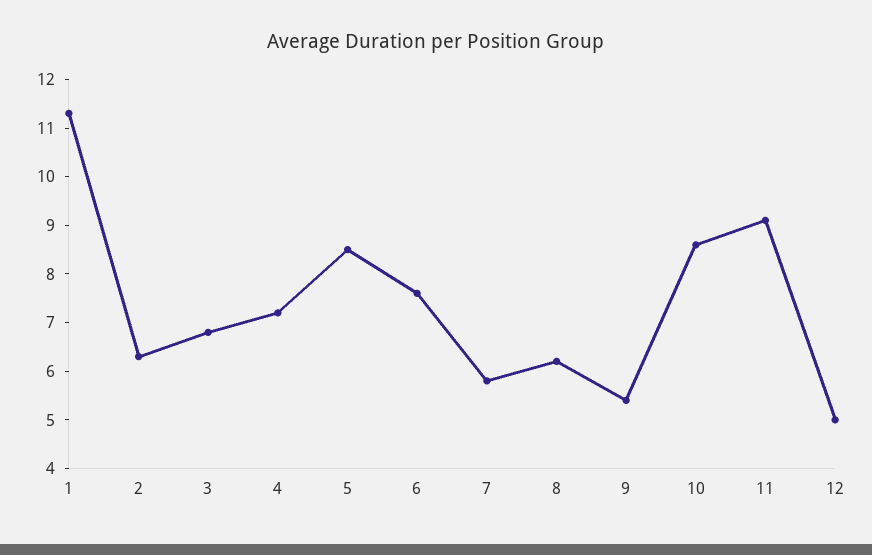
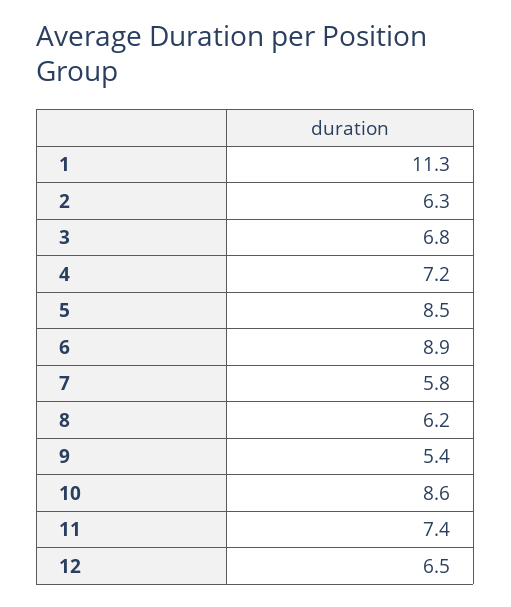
  {
    "1": 11.3,
    "2": 6.3,
    "3": 6.8,
    "4": 7.2,
    "5": 8.5,
-   "6": 7.5,
+   "6": 8.9,
    "7": 5.8,
    "8": 6.2,
    "9": 5.4,
    "10": 8.6,
-   "11": 9,
+   "11": 7.4,
-   "12": 5
+   "12": 6.5
  }

